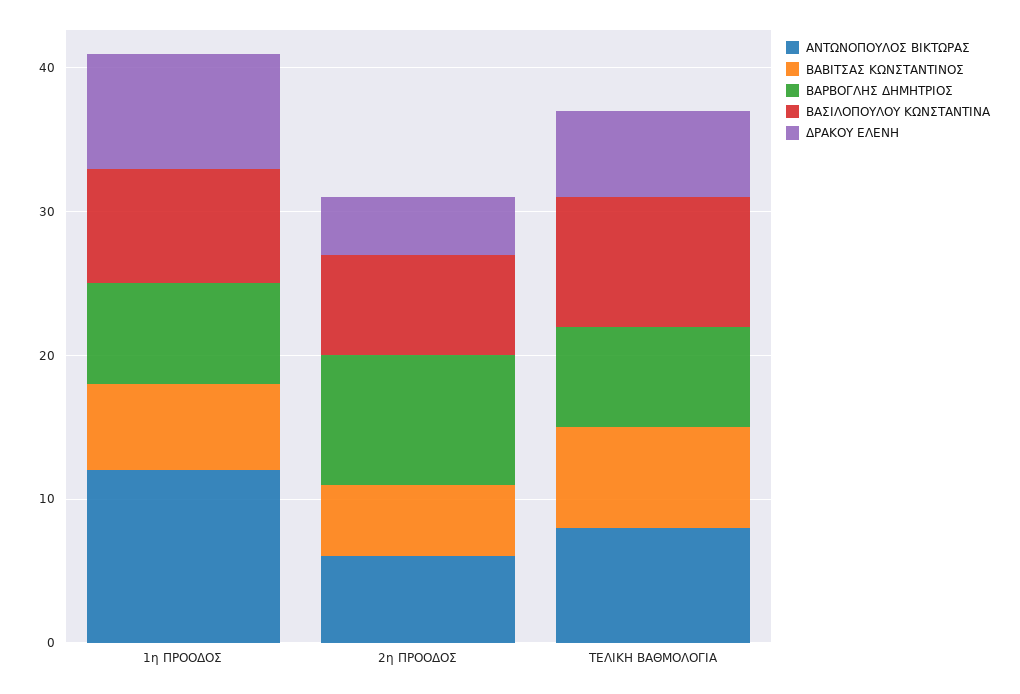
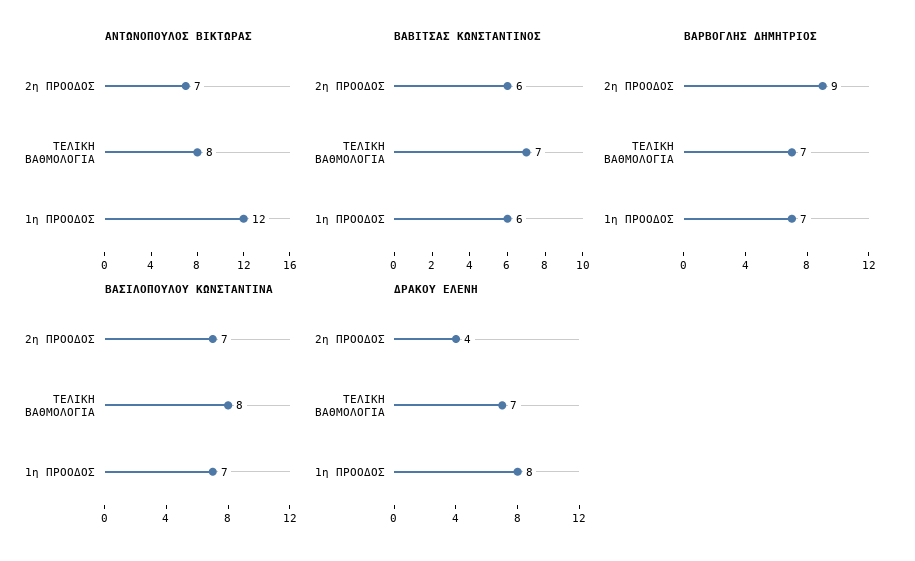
  {
    "ΑΝΤΩΝΟΠΟΥΛΟΣ ΒΙΚΤΩΡΑΣ": {
      "1η ΠΡΟΟΔΟΣ": 12,
-     "2η ΠΡΟΟΔΟΣ": 6,
+     "2η ΠΡΟΟΔΟΣ": 7,
      "ΤΕΛΙΚΗ ΒΑΘΜΟΛΟΓΙΑ": 8
    },
    "ΒΑΒΙΤΣΑΣ ΚΩΝΣΤΑΝΤΙΝΟΣ": {
      "1η ΠΡΟΟΔΟΣ": 6,
-     "2η ΠΡΟΟΔΟΣ": 5,
+     "2η ΠΡΟΟΔΟΣ": 6,
      "ΤΕΛΙΚΗ ΒΑΘΜΟΛΟΓΙΑ": 7
    },
    "ΒΑΡΒΟΓΛΗΣ ΔΗΜΗΤΡΙΟΣ": {
      "1η ΠΡΟΟΔΟΣ": 7,
      "2η ΠΡΟΟΔΟΣ": 9,
      "ΤΕΛΙΚΗ ΒΑΘΜΟΛΟΓΙΑ": 7
    },
    "ΒΑΣΙΛΟΠΟΥΛΟΥ ΚΩΝΣΤΑΝΤΙΝΑ": {
-     "1η ΠΡΟΟΔΟΣ": 8,
+     "1η ΠΡΟΟΔΟΣ": 7,
      "2η ΠΡΟΟΔΟΣ": 7,
-     "ΤΕΛΙΚΗ ΒΑΘΜΟΛΟΓΙΑ": 9
+     "ΤΕΛΙΚΗ ΒΑΘΜΟΛΟΓΙΑ": 8
    },
    "ΔΡΑΚΟΥ ΕΛΕΝΗ": {
      "1η ΠΡΟΟΔΟΣ": 8,
      "2η ΠΡΟΟΔΟΣ": 4,
-     "ΤΕΛΙΚΗ ΒΑΘΜΟΛΟΓΙΑ": 6
+     "ΤΕΛΙΚΗ ΒΑΘΜΟΛΟΓΙΑ": 7
    }
  }

